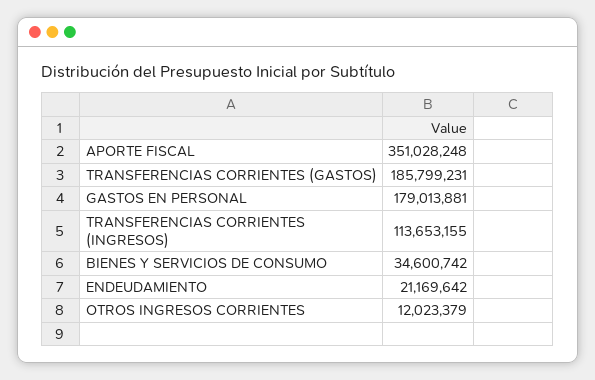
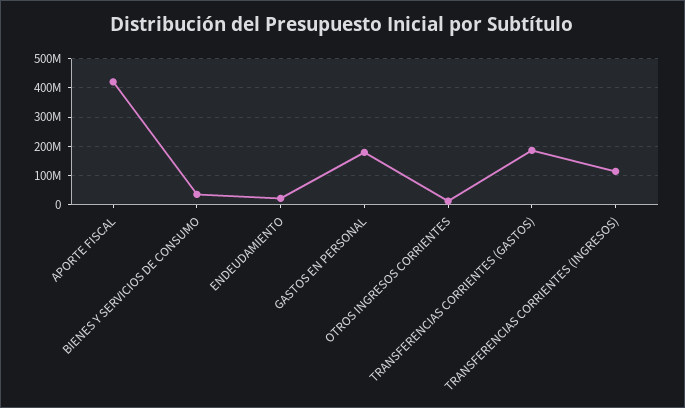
  {
-   "APORTE FISCAL": 351028248,
+   "APORTE FISCAL": 425000000,
    "TRANSFERENCIAS CORRIENTES (GASTOS)": 185799231,
    "GASTOS EN PERSONAL": 179013881,
    "TRANSFERENCIAS CORRIENTES (INGRESOS)": 113653155,
    "BIENES Y SERVICIOS DE CONSUMO": 34600742,
    "ENDEUDAMIENTO": 21169642,
    "OTROS INGRESOS CORRIENTES": 12023379
  }

